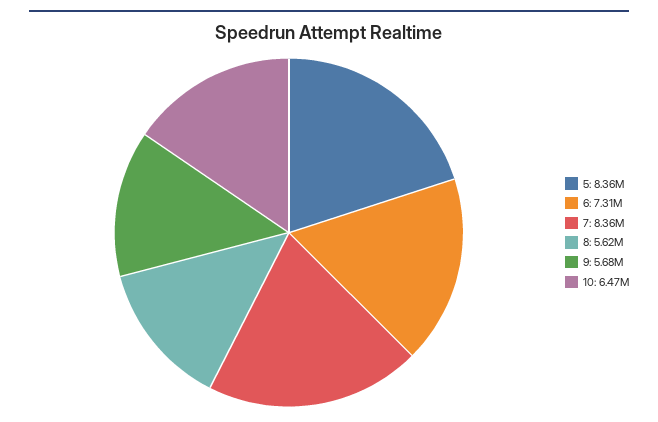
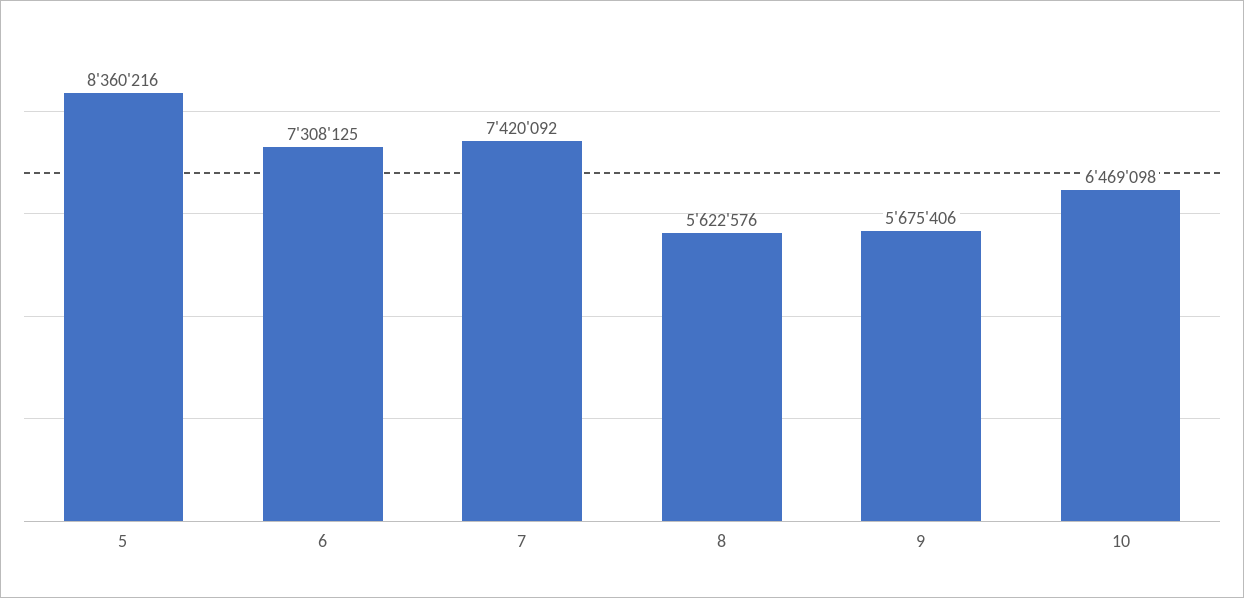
  {
    "5": 8360216,
    "6": 7308125,
-   "7": 8360000,
+   "7": 7420092,
    "8": 5622576,
    "9": 5675406,
    "10": 6469098
  }

